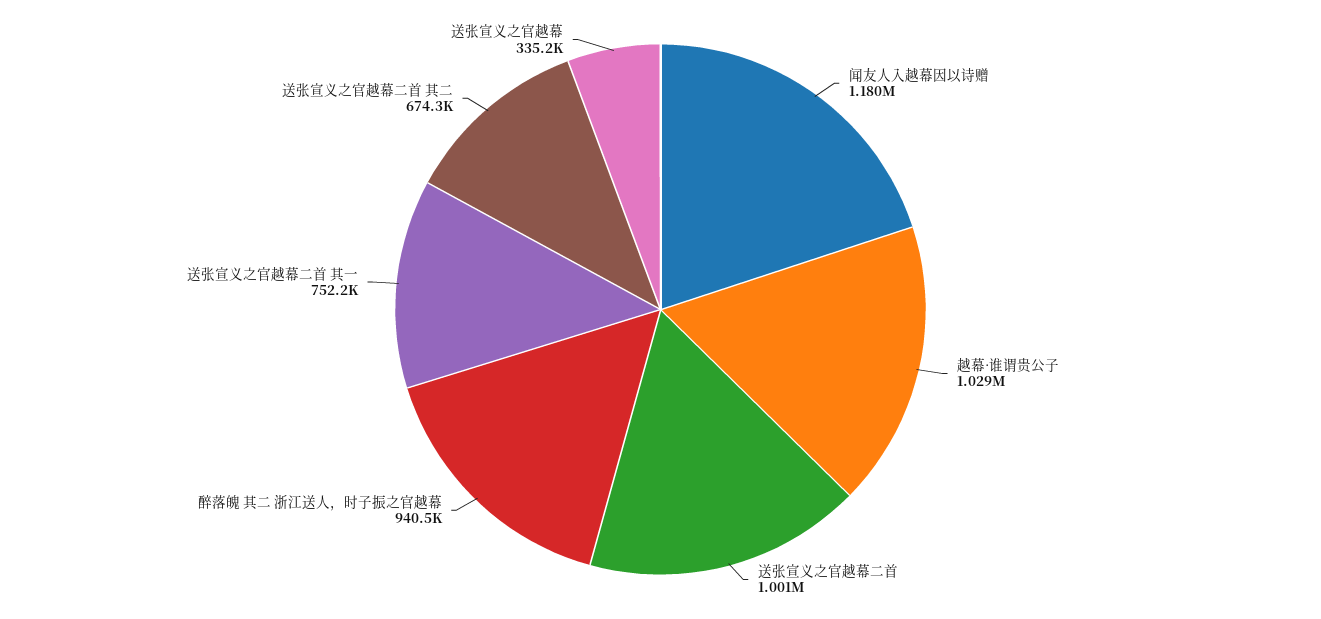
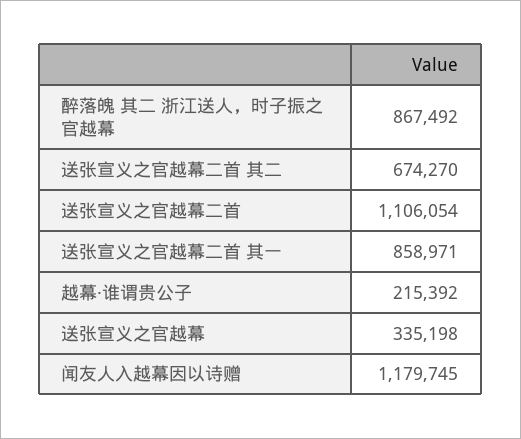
  {
    "闻友人入越幕因以诗赠": 1179745,
-   "越幕·谁谓贵公子": 1029000,
+   "越幕·谁谓贵公子": 215392,
-   "送张宣义之官越幕二首": 1001000,
+   "送张宣义之官越幕二首": 1106054,
-   "醉落魄 其二 浙江送人，时子振之官越幕": 940500,
+   "醉落魄 其二 浙江送人，时子振之官越幕": 867492,
-   "送张宣义之官越幕二首 其一": 752200,
+   "送张宣义之官越幕二首 其一": 858971,
    "送张宣义之官越幕二首 其二": 674270,
    "送张宣义之官越幕": 335198
  }

